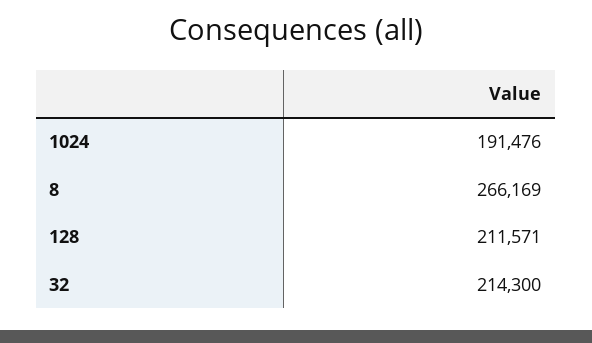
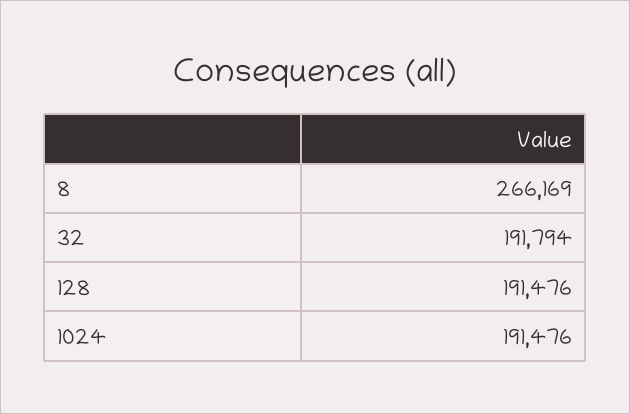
  {
    "1024": 191476,
    "8": 266169,
-   "128": 211571,
+   "128": 191476,
-   "32": 214300
+   "32": 191794
  }

